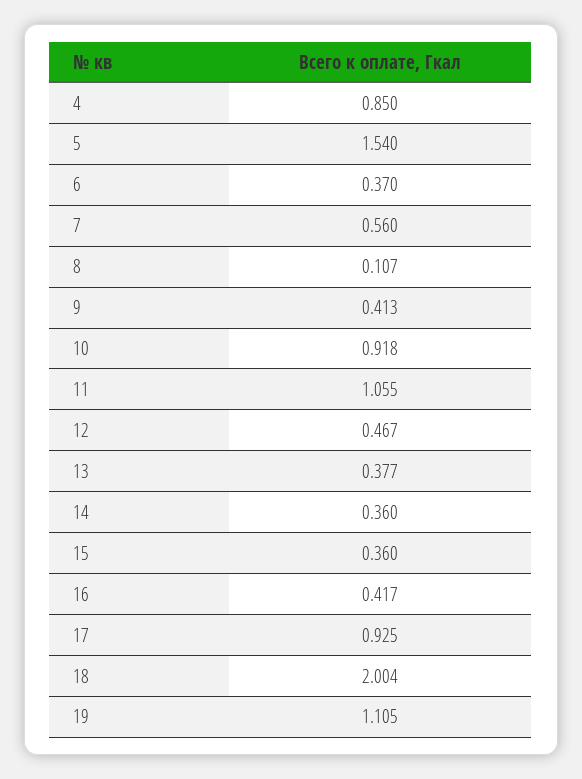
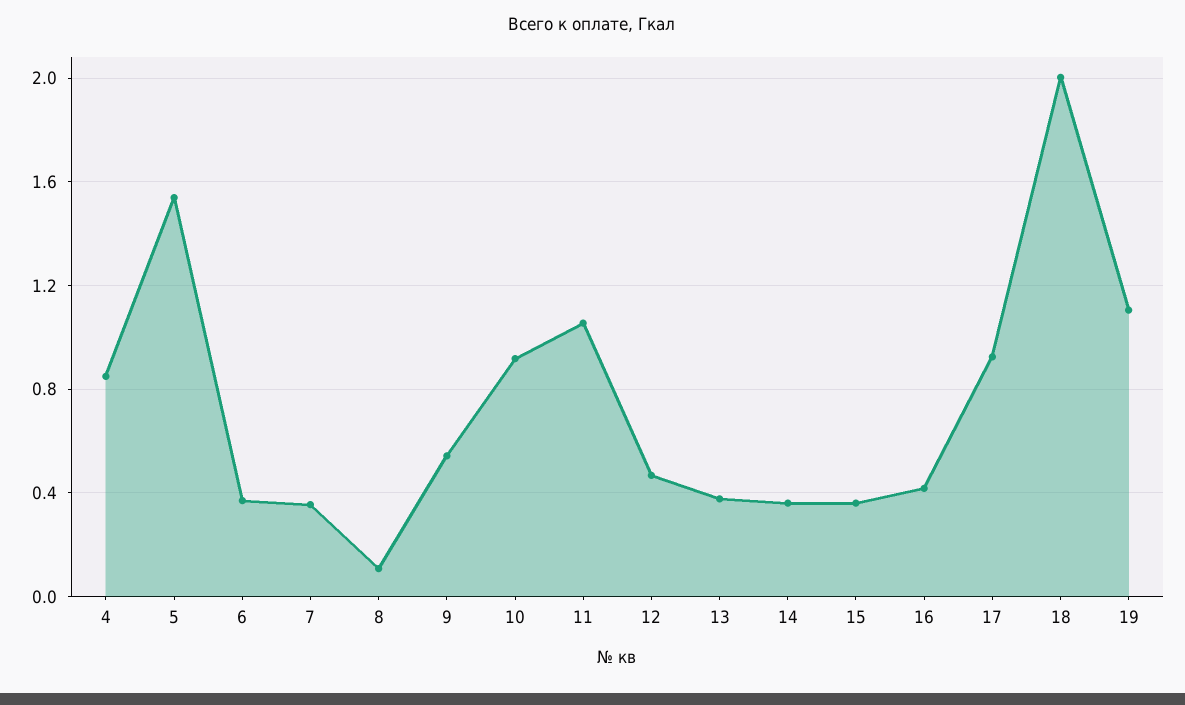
  {
    "4": 0.85,
    "5": 1.54,
    "6": 0.37,
-   "7": 0.56,
+   "7": 0.35,
    "8": 0.107,
-   "9": 0.413,
+   "9": 0.55,
    "10": 0.918,
    "11": 1.055,
    "12": 0.467,
    "13": 0.377,
    "14": 0.36,
    "15": 0.36,
    "16": 0.417,
    "17": 0.925,
    "18": 2.004,
    "19": 1.105
  }

